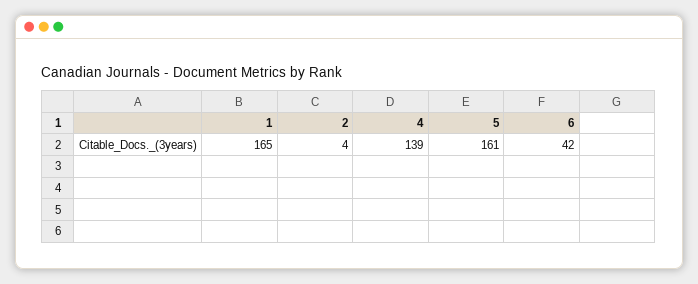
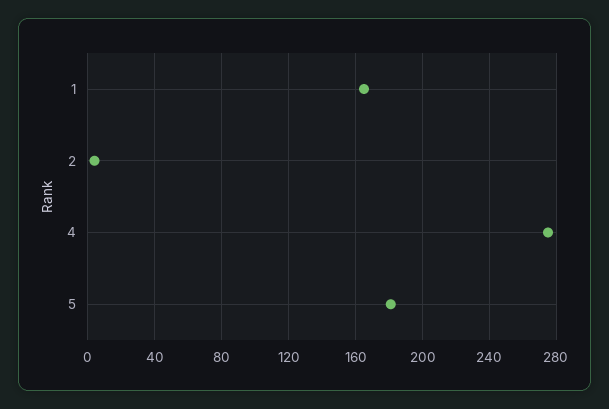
  {
    "1": 165,
    "2": 4,
-   "4": 139,
+   "4": 275,
-   "5": 161,
+   "5": 180
-   "6": 42
  }

